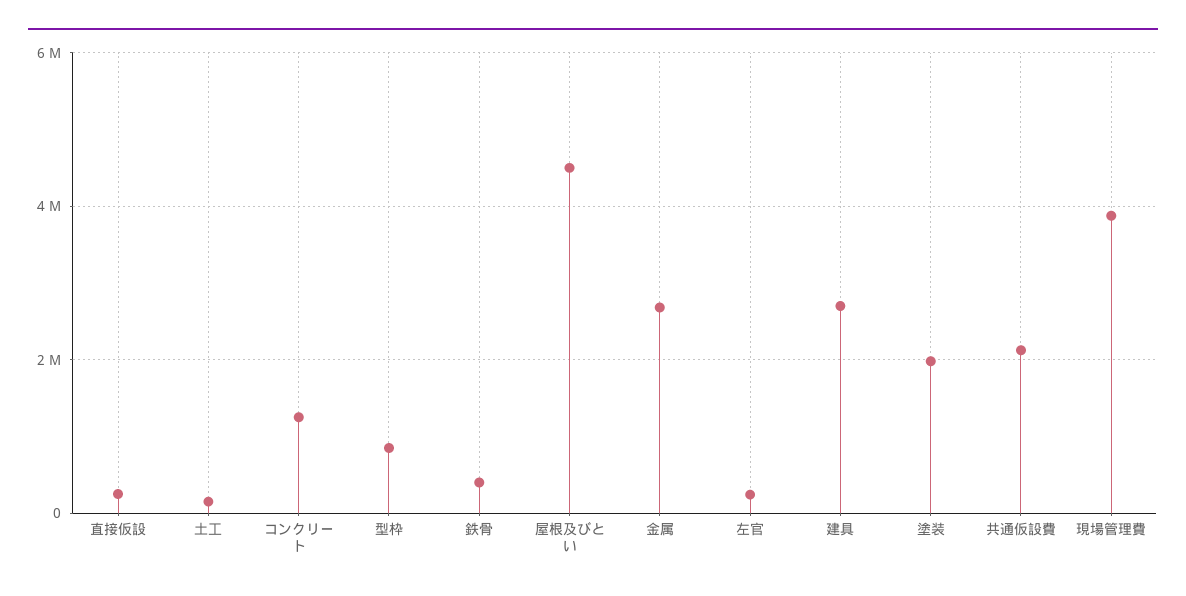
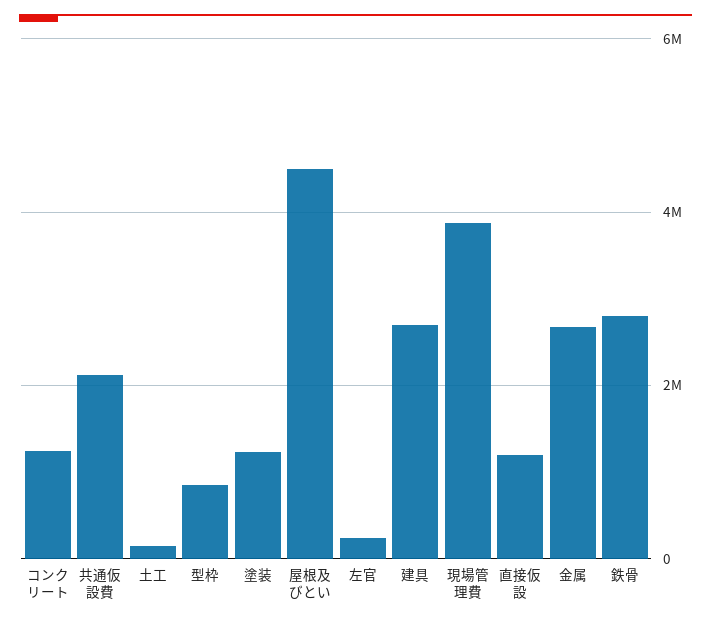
  {
-   "直接仮設": 200000,
+   "直接仮設": 1200000,
    "土工": 200000,
    "コンクリート": 1200000,
    "型枠": 800000,
-   "鉄骨": 400000,
+   "鉄骨": 2800000,
    "屋根及びとい": 4600000,
    "金属": 2600000,
    "左官": 200000,
    "建具": 2800000,
-   "塗装": 2000000,
+   "塗装": 1200000,
    "共通仮設費": 2200000,
    "現場管理費": 3800000
  }

